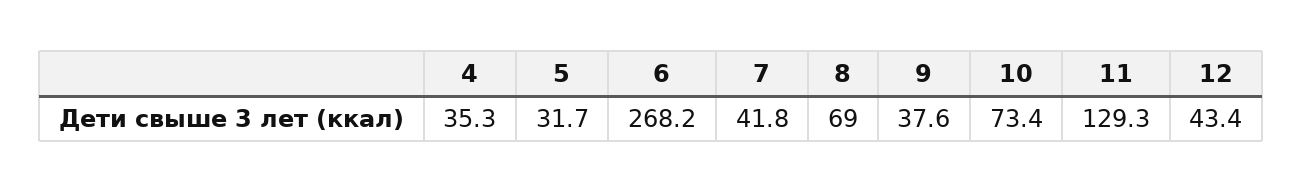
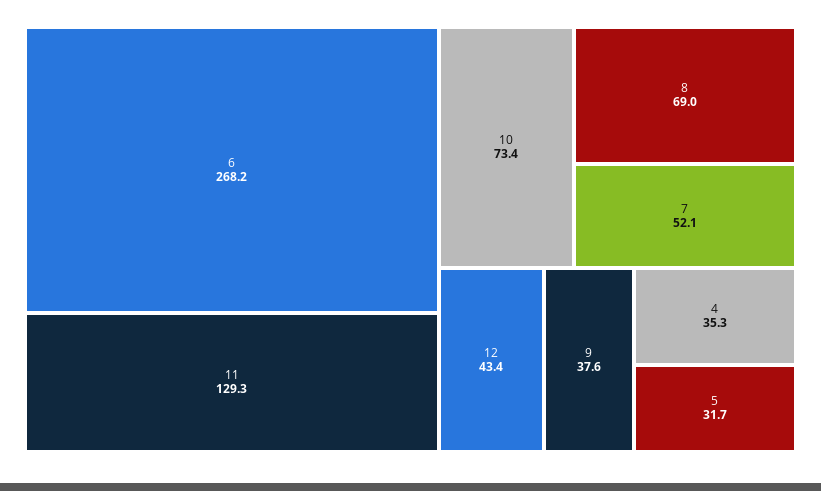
  {
    "4": 35.3,
    "5": 31.7,
    "6": 268.2,
-   "7": 41.8,
+   "7": 52.1,
    "8": 69,
    "9": 37.6,
    "10": 73.4,
    "11": 129.3,
    "12": 43.4
  }

